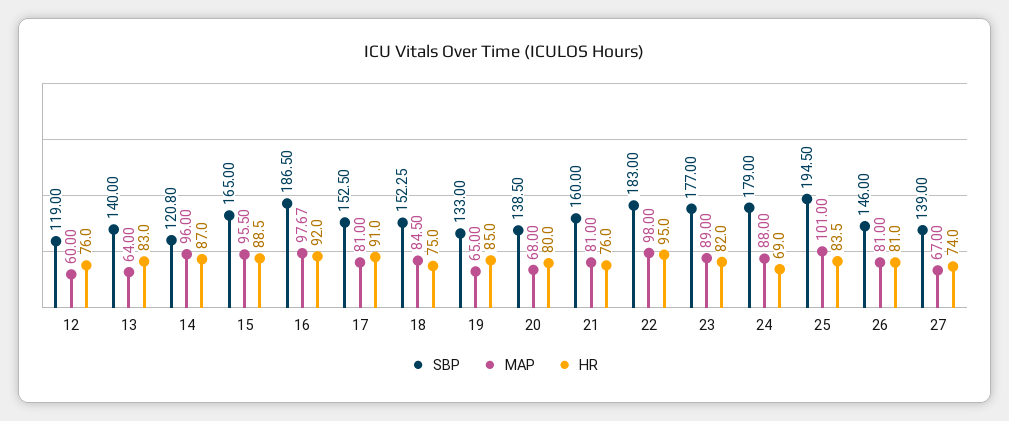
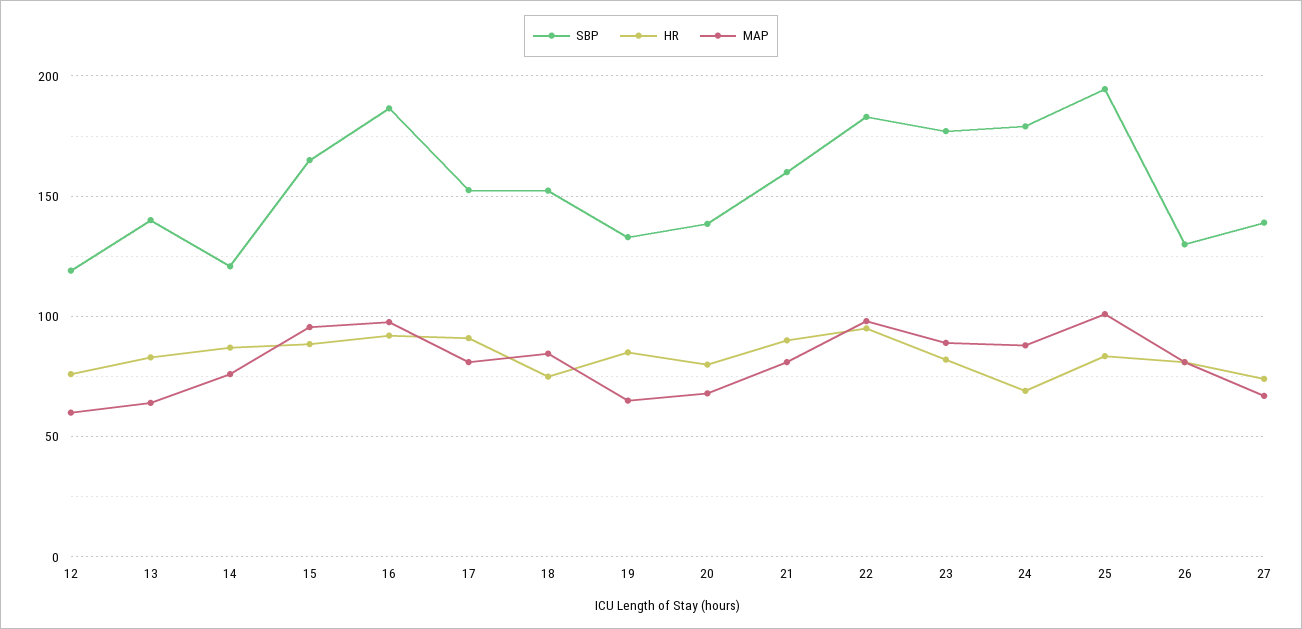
  {
    "SBP": {
      "12": 119,
      "13": 140,
      "14": 120.8,
      "15": 165,
      "16": 186.5,
      "17": 152.5,
      "18": 152.25,
      "19": 133,
      "20": 138.5,
      "21": 160,
      "22": 183,
      "23": 177,
      "24": 179,
      "25": 194.5,
-     "26": 146,
+     "26": 130,
      "27": 139
    },
    "MAP": {
      "12": 60,
      "13": 64,
-     "14": 96,
+     "14": 75,
      "15": 95.5,
      "16": 97.67,
      "17": 81,
      "18": 84.5,
      "19": 65,
      "20": 68,
      "21": 81,
      "22": 98,
      "23": 89,
      "24": 88,
      "25": 101,
      "26": 81,
      "27": 67
    },
    "HR": {
      "12": 76,
      "13": 83,
      "14": 87,
      "15": 88.5,
      "16": 92,
      "17": 91,
      "18": 75,
      "19": 85,
      "20": 80,
-     "21": 76,
+     "21": 90,
      "22": 95,
      "23": 82,
      "24": 69,
      "25": 83.5,
      "26": 81,
      "27": 74
    }
  }

